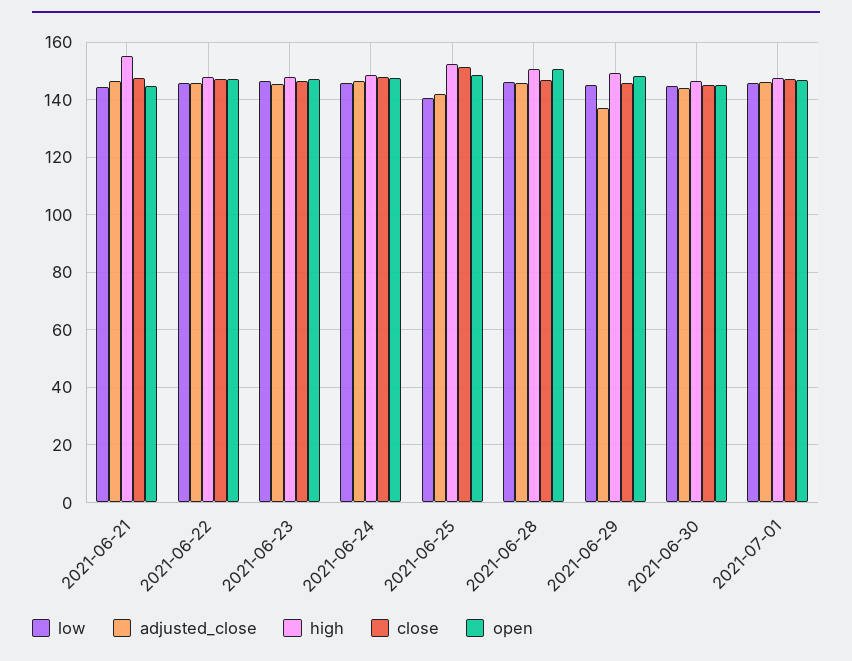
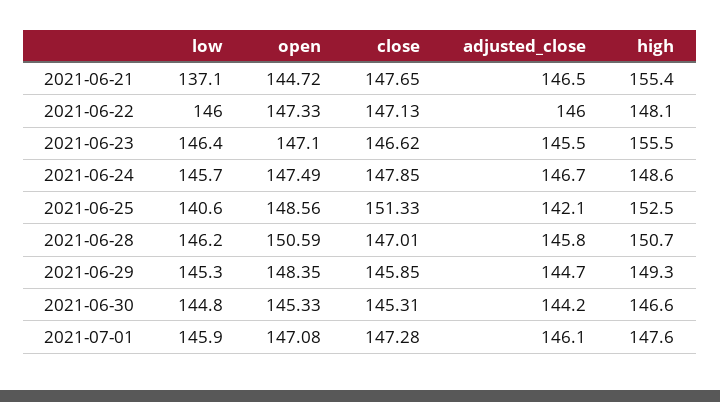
  {
    "low": {
-     "2021-06-21": 145,
+     "2021-06-21": 137.1,
      "2021-06-22": 146,
      "2021-06-23": 146.4,
      "2021-06-24": 145.7,
      "2021-06-25": 140.6,
      "2021-06-28": 146.2,
      "2021-06-29": 145.3,
      "2021-06-30": 144.8,
      "2021-07-01": 145.9
    },
    "adjusted_close": {
      "2021-06-21": 146.5,
      "2021-06-22": 146,
      "2021-06-23": 145.5,
      "2021-06-24": 146.7,
      "2021-06-25": 142.1,
      "2021-06-28": 145.8,
-     "2021-06-29": 137.5,
+     "2021-06-29": 144.7,
      "2021-06-30": 144.2,
      "2021-07-01": 146.1
    },
    "high": {
      "2021-06-21": 155.4,
      "2021-06-22": 148.1,
-     "2021-06-23": 147.5,
+     "2021-06-23": 155.5,
      "2021-06-24": 148.6,
      "2021-06-25": 152.5,
      "2021-06-28": 150.7,
      "2021-06-29": 149.3,
      "2021-06-30": 146.6,
      "2021-07-01": 147.6
    },
    "close": {
      "2021-06-21": 147.65,
      "2021-06-22": 147.13,
      "2021-06-23": 146.62,
      "2021-06-24": 147.85,
      "2021-06-25": 151.33,
      "2021-06-28": 147.01,
      "2021-06-29": 145.85,
      "2021-06-30": 145.31,
      "2021-07-01": 147.28
    },
    "open": {
      "2021-06-21": 144.72,
      "2021-06-22": 147.33,
      "2021-06-23": 147.1,
      "2021-06-24": 147.49,
      "2021-06-25": 148.56,
      "2021-06-28": 150.59,
      "2021-06-29": 148.35,
      "2021-06-30": 145.33,
      "2021-07-01": 147.08
    }
  }

